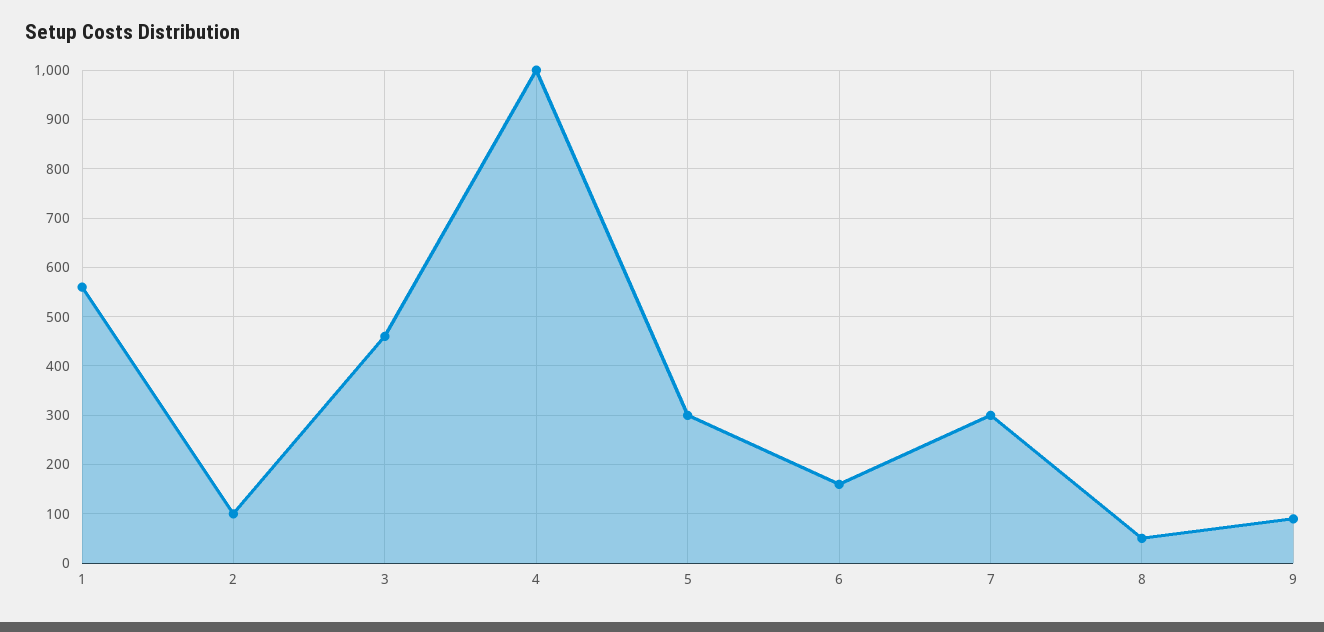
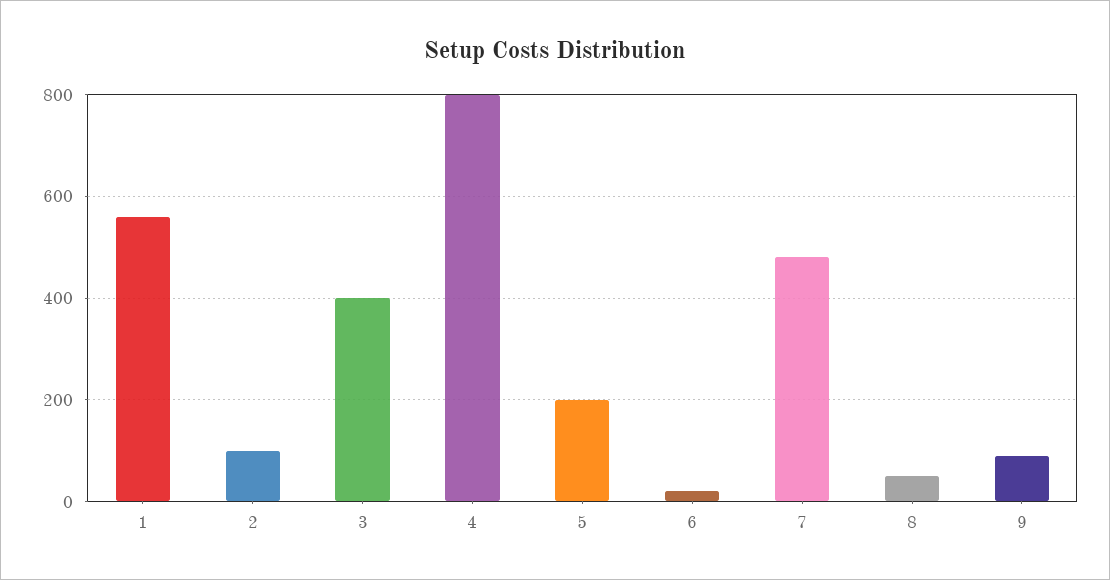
  {
    "1": 560,
    "2": 100,
-   "3": 460,
+   "3": 400,
-   "4": 1000,
+   "4": 800,
-   "5": 300,
+   "5": 200,
-   "6": 160,
+   "6": 20,
-   "7": 300,
+   "7": 480,
    "8": 60,
    "9": 100
  }

